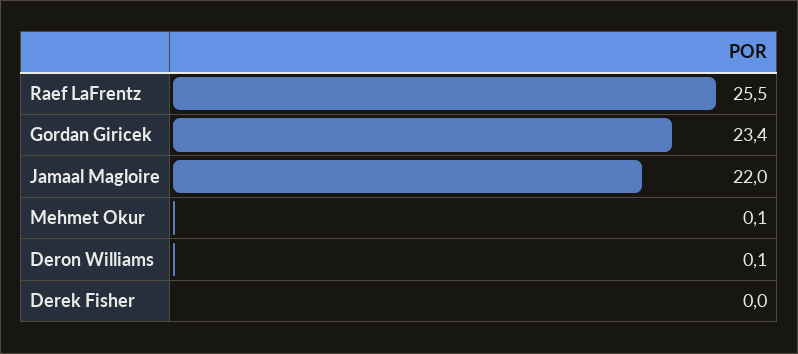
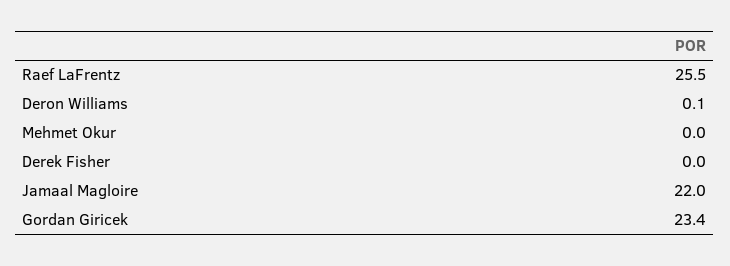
  {
    "Raef LaFrentz": 25.5,
    "Gordan Giricek": 23.4,
    "Jamaal Magloire": 22,
-   "Mehmet Okur": 0.1,
+   "Mehmet Okur": 0,
    "Deron Williams": 0.1,
    "Derek Fisher": 0
  }

